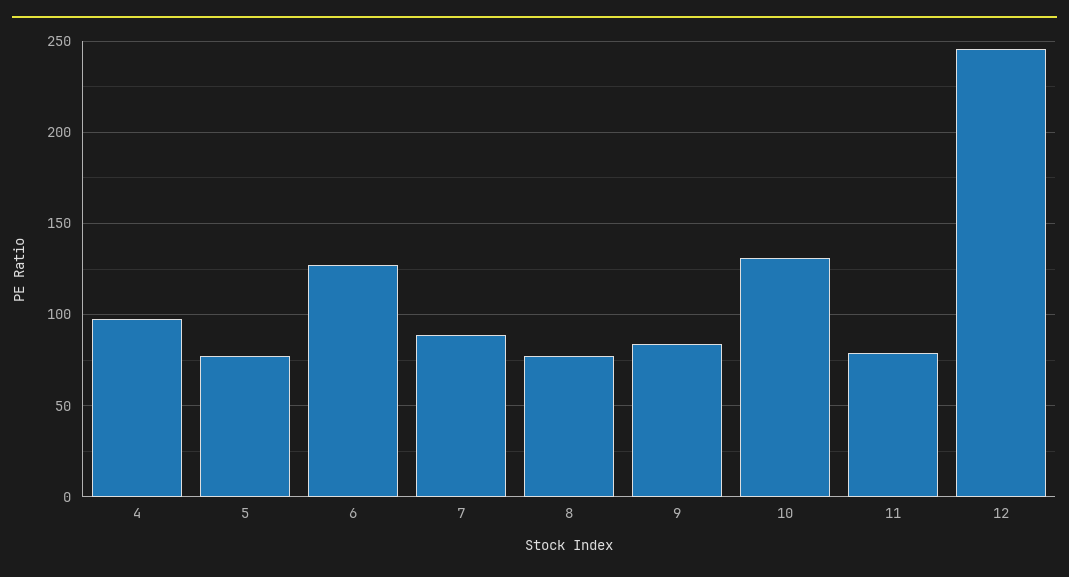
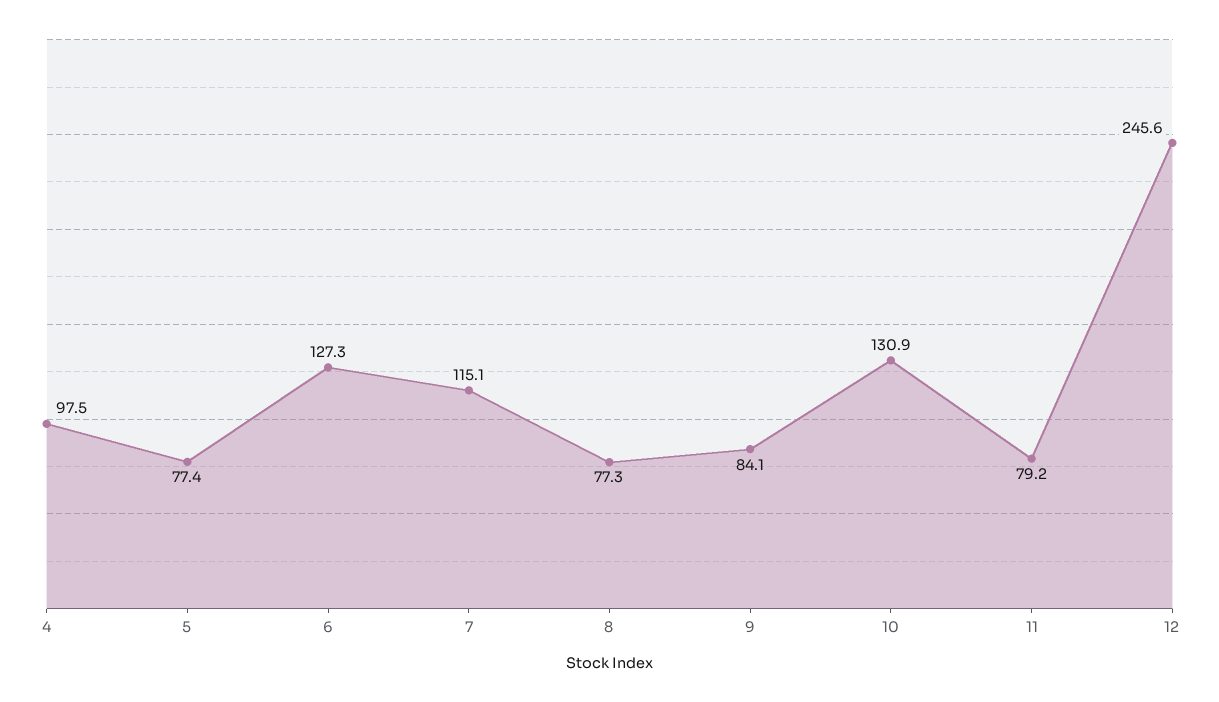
  {
    "4": 97.5,
    "5": 77.4,
    "6": 127.3,
-   "7": 90,
+   "7": 115.1,
    "8": 77.3,
    "9": 84.1,
    "10": 130.9,
    "11": 79.2,
    "12": 245.6
  }

